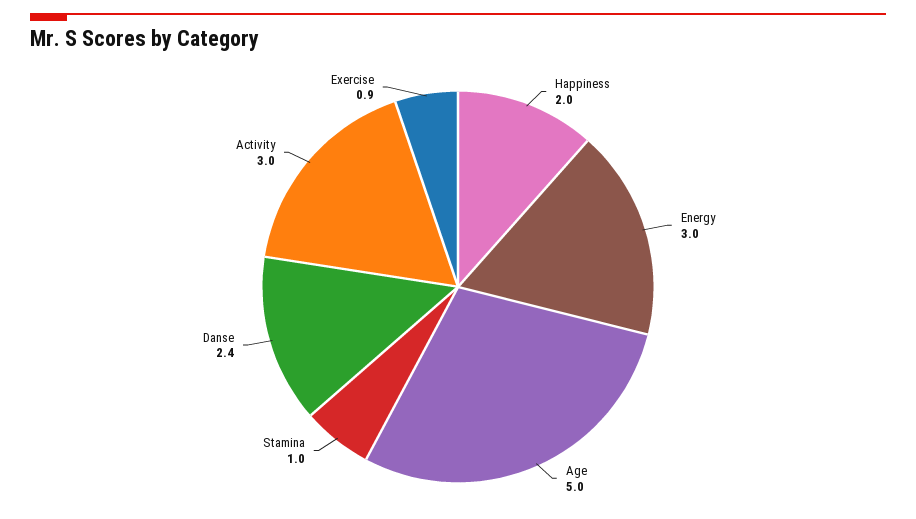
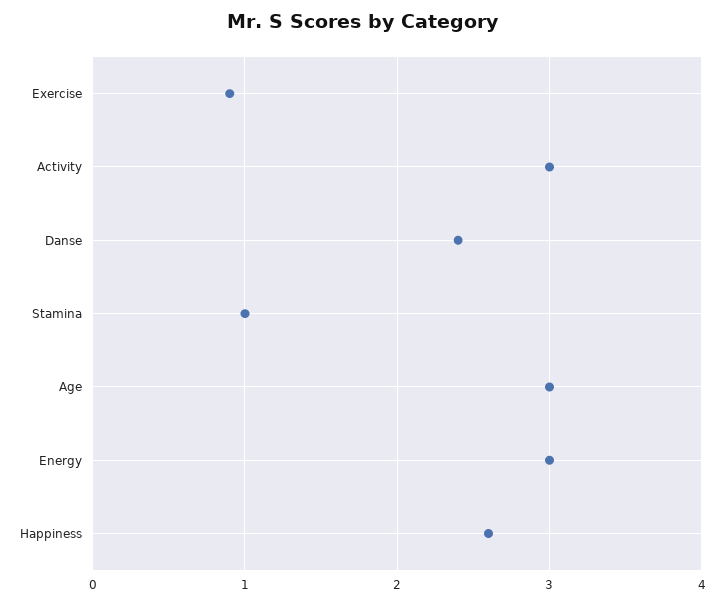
  {
-   "Happiness": 2,
+   "Happiness": 2.6,
    "Energy": 3,
-   "Age": 5,
+   "Age": 3,
    "Stamina": 1,
    "Danse": 2.4,
    "Activity": 3,
    "Exercise": 0.9
  }

